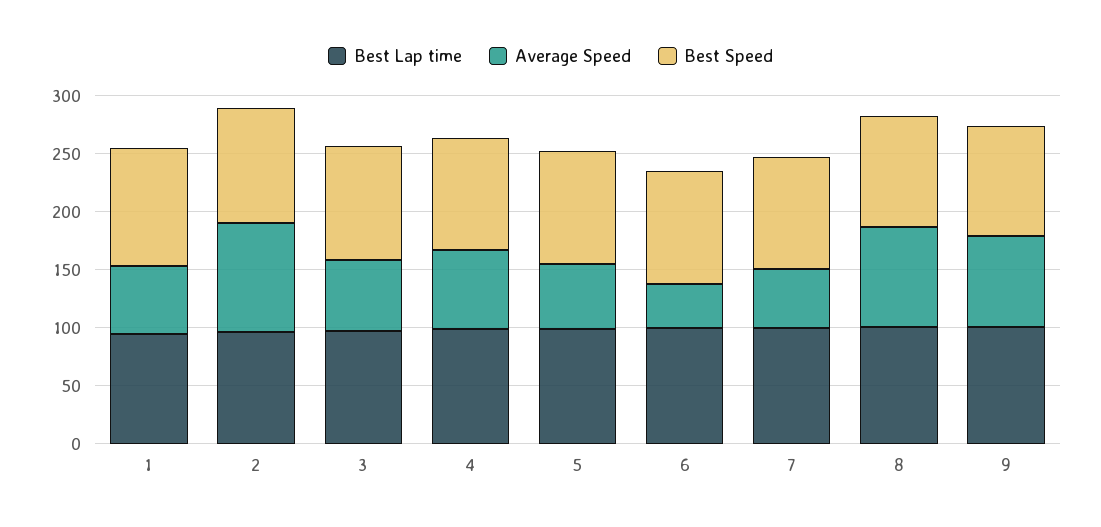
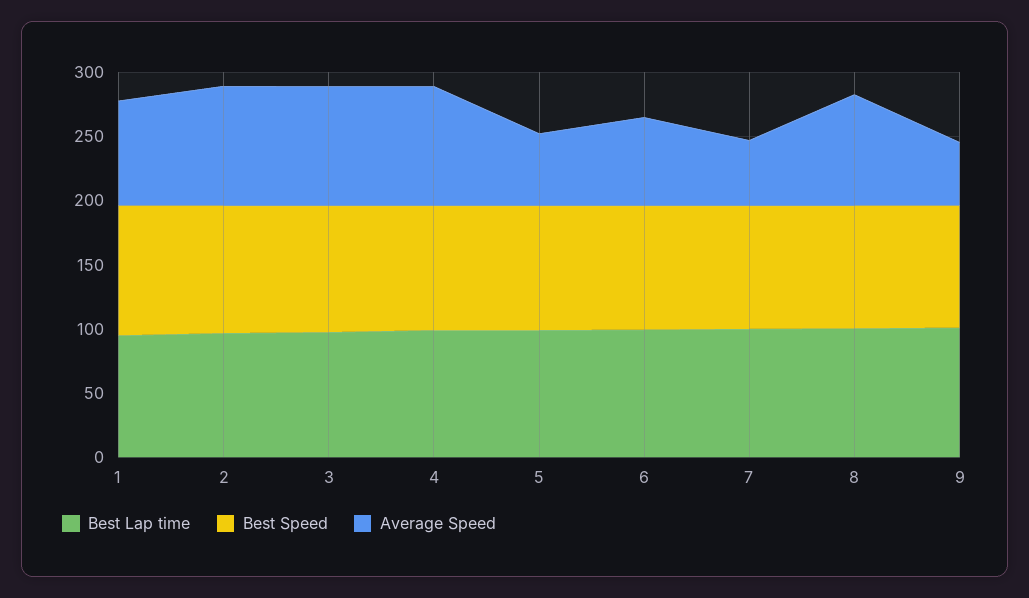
  {
    "Best Lap time": {
      "1": 90,
      "2": 100,
      "3": 100,
      "4": 100,
      "5": 100,
      "6": 100,
      "7": 100,
      "8": 100,
      "9": 100
    },
    "Average Speed": {
-     "1": 60,
+     "1": 80,
      "2": 90,
-     "3": 60,
+     "3": 90,
-     "4": 70,
+     "4": 90,
      "5": 60,
-     "6": 40,
+     "6": 70,
      "7": 50,
      "8": 90,
-     "9": 80
+     "9": 50
    },
    "Best Speed": {
      "1": 100,
      "2": 100,
      "3": 100,
      "4": 100,
      "5": 100,
      "6": 100,
      "7": 100,
      "8": 100,
      "9": 100
    }
  }

